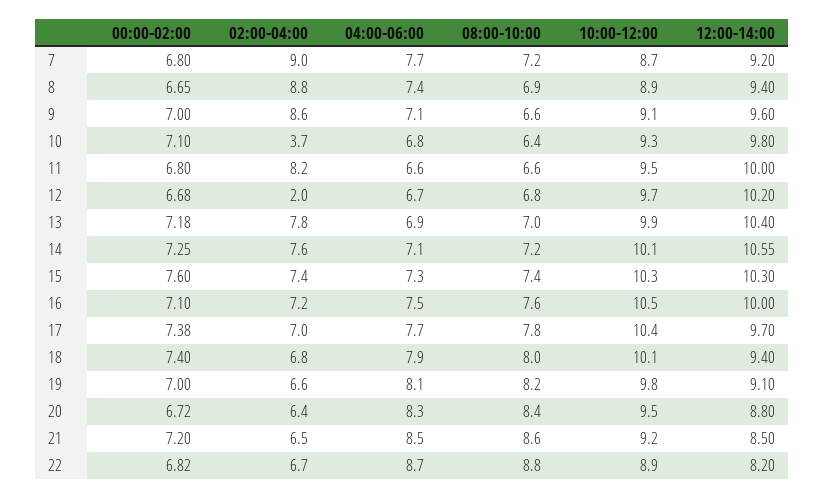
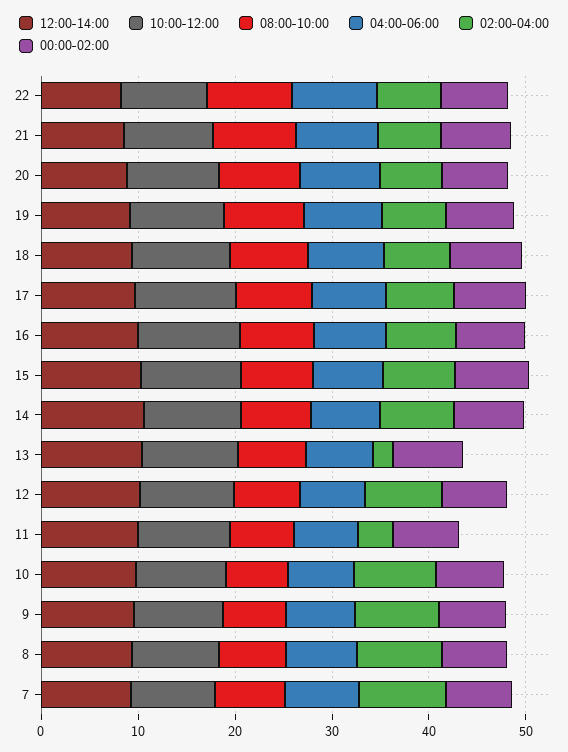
  {
    "00:00-02:00": {
      "7": 6.8,
      "8": 6.65,
      "9": 7,
      "10": 7.1,
      "11": 6.8,
      "12": 6.68,
      "13": 7.18,
      "14": 7.25,
      "15": 7.6,
      "16": 7.1,
      "17": 7.38,
      "18": 7.4,
      "19": 7,
      "20": 6.72,
      "21": 7.2,
      "22": 6.82
    },
    "02:00-04:00": {
      "7": 9,
      "8": 8.8,
      "9": 8.6,
-     "10": 3.7,
+     "10": 8,
-     "11": 8.2,
+     "11": 4,
-     "12": 2,
+     "12": 8,
-     "13": 7.8,
+     "13": 2,
      "14": 7.6,
      "15": 7.4,
      "16": 7.2,
      "17": 7,
      "18": 6.8,
      "19": 6.6,
      "20": 6.4,
      "21": 6.5,
      "22": 6.7
    },
    "04:00-06:00": {
      "7": 7.7,
      "8": 7.4,
      "9": 7.1,
      "10": 6.8,
      "11": 6.6,
      "12": 6.7,
      "13": 6.9,
      "14": 7.1,
      "15": 7.3,
      "16": 7.5,
      "17": 7.7,
      "18": 7.9,
      "19": 8.1,
      "20": 8.3,
      "21": 8.5,
      "22": 8.7
    },
    "08:00-10:00": {
      "7": 7.2,
      "8": 6.9,
      "9": 6.6,
      "10": 6.4,
      "11": 6.6,
      "12": 6.8,
      "13": 7,
      "14": 7.2,
      "15": 7.4,
      "16": 7.6,
      "17": 7.8,
      "18": 8,
      "19": 8.2,
      "20": 8.4,
      "21": 8.6,
      "22": 8.8
    },
    "10:00-12:00": {
      "7": 8.7,
      "8": 8.9,
      "9": 9.1,
      "10": 9.3,
      "11": 9.5,
      "12": 9.7,
      "13": 9.9,
      "14": 10.1,
      "15": 10.3,
      "16": 10.5,
      "17": 10.4,
      "18": 10.1,
      "19": 9.8,
      "20": 9.5,
      "21": 9.2,
      "22": 8.9
    },
    "12:00-14:00": {
      "7": 9.2,
      "8": 9.4,
      "9": 9.6,
      "10": 9.8,
      "11": 10,
      "12": 10.2,
      "13": 10.4,
      "14": 10.55,
      "15": 10.3,
      "16": 10,
      "17": 9.7,
      "18": 9.4,
      "19": 9.1,
      "20": 8.8,
      "21": 8.5,
      "22": 8.2
    }
  }

